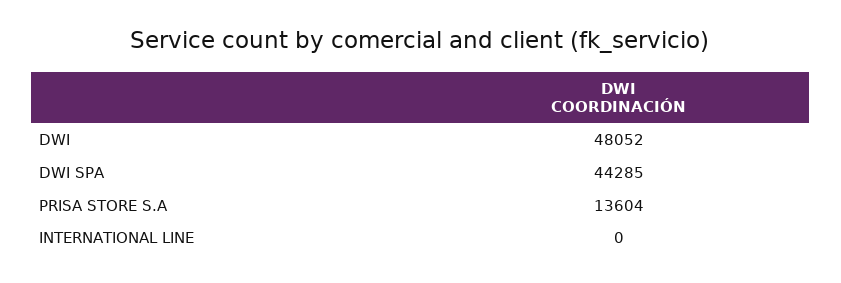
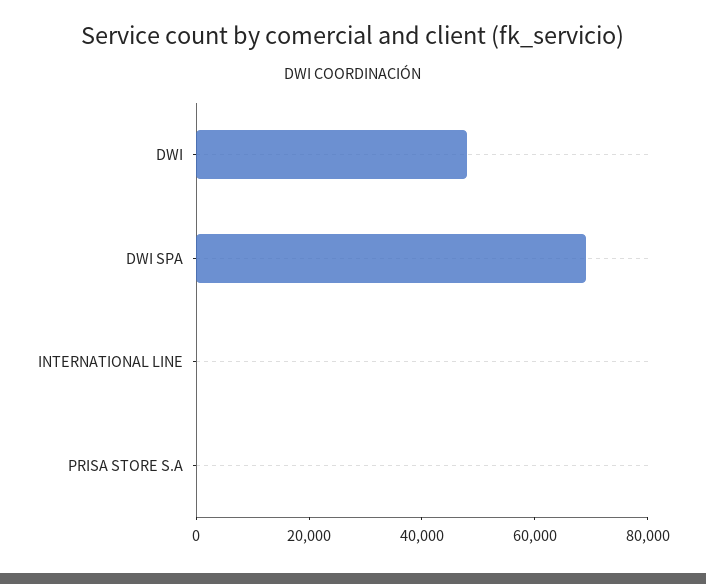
  {
    "DWI": 48052,
-   "DWI SPA": 44285,
+   "DWI SPA": 70000,
-   "PRISA STORE S.A": 13604,
+   "PRISA STORE S.A": 0,
    "INTERNATIONAL LINE": 0
  }

